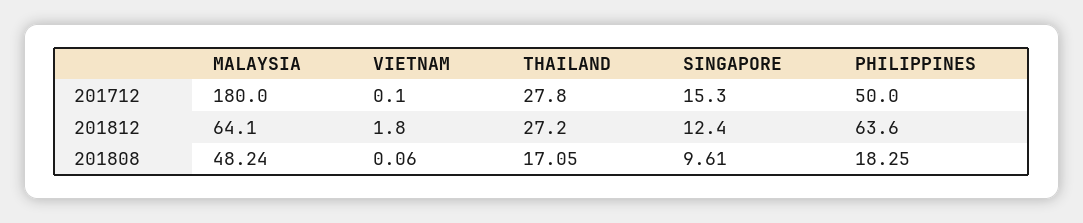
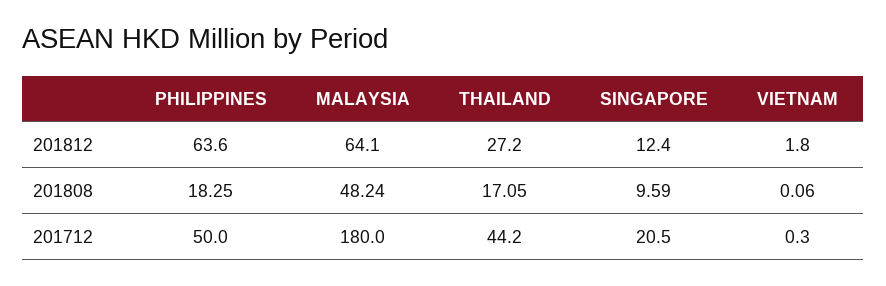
  {
    "MALAYSIA": {
      "201712": 180,
      "201812": 64.1,
      "201808": 48.24
    },
    "VIETNAM": {
-     "201712": 0.1,
+     "201712": 0.3,
      "201812": 1.8,
      "201808": 0.06
    },
    "THAILAND": {
-     "201712": 27.8,
+     "201712": 44.2,
      "201812": 27.2,
      "201808": 17.05
    },
    "SINGAPORE": {
-     "201712": 15.3,
+     "201712": 20.5,
      "201812": 12.4,
-     "201808": 9.61
+     "201808": 9.59
    },
    "PHILIPPINES": {
      "201712": 50,
      "201812": 63.6,
      "201808": 18.25
    }
  }

